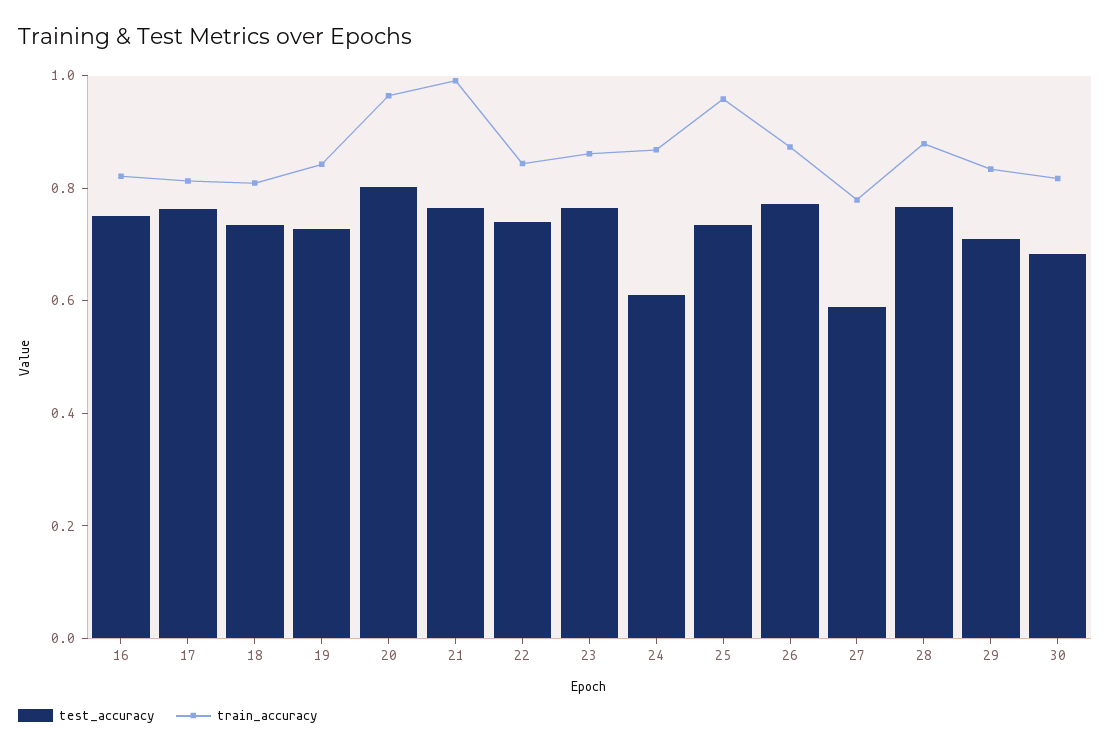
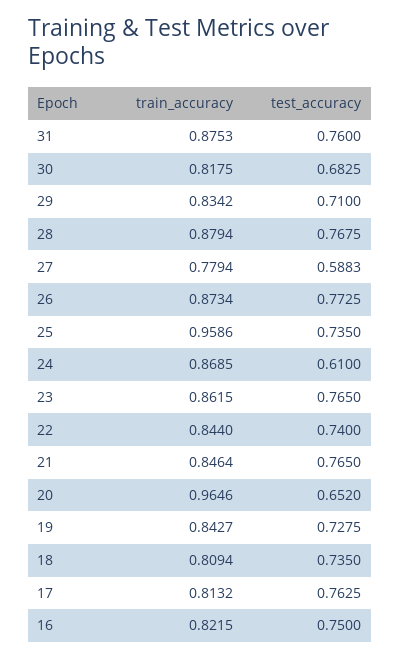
  {
    "test_accuracy": {
      "16": 0.75,
      "17": 0.7625,
      "18": 0.735,
      "19": 0.7275,
-     "20": 0.8,
+     "20": 0.652,
      "21": 0.765,
      "22": 0.74,
      "23": 0.765,
      "24": 0.61,
      "25": 0.735,
      "26": 0.7725,
      "27": 0.5883,
      "28": 0.7675,
      "29": 0.71,
-     "30": 0.6825
+     "30": 0.6825,
+     "31": 0.76
    },
    "train_accuracy": {
      "16": 0.8215,
      "17": 0.8132,
      "18": 0.8094,
      "19": 0.8427,
      "20": 0.9646,
-     "21": 1,
+     "21": 0.8464,
      "22": 0.844,
      "23": 0.8615,
      "24": 0.8685,
      "25": 0.9586,
      "26": 0.8734,
      "27": 0.7794,
      "28": 0.8794,
      "29": 0.8342,
-     "30": 0.8175
+     "30": 0.8175,
+     "31": 0.8753
    }
  }

